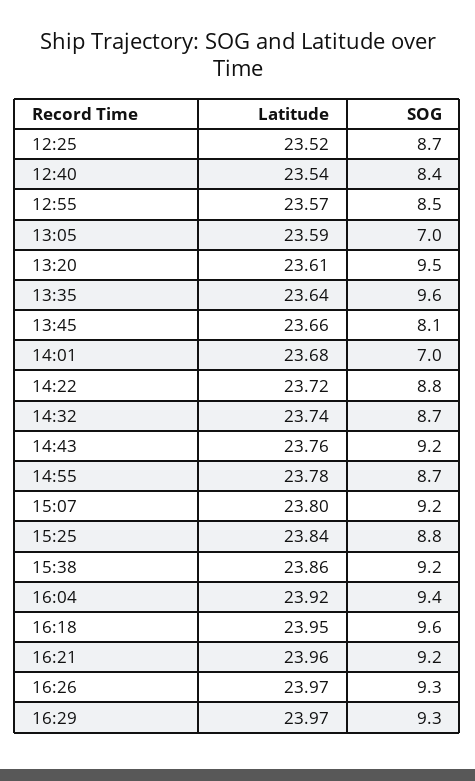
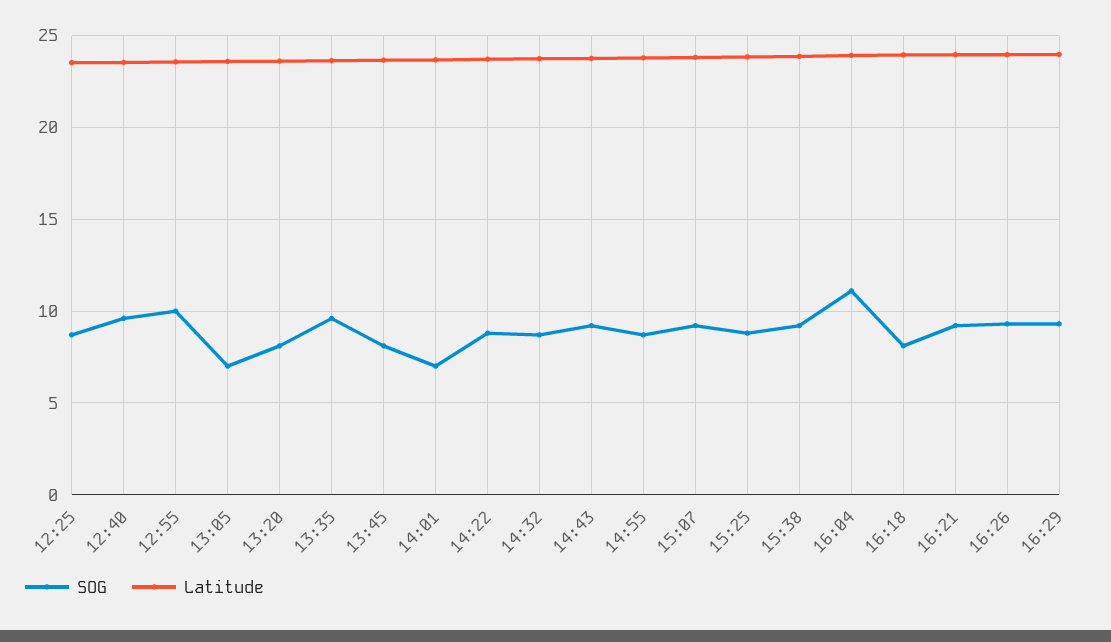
  {
    "Latitude": {
      "12:25": 23.52,
      "12:40": 23.54,
      "12:55": 23.57,
      "13:05": 23.59,
      "13:20": 23.61,
      "13:35": 23.64,
      "13:45": 23.66,
      "14:01": 23.68,
      "14:22": 23.72,
      "14:32": 23.74,
      "14:43": 23.76,
      "14:55": 23.78,
      "15:07": 23.8,
      "15:25": 23.84,
      "15:38": 23.86,
      "16:04": 23.92,
      "16:18": 23.95,
      "16:21": 23.96,
      "16:26": 23.97,
      "16:29": 23.97
    },
    "SOG": {
      "12:25": 8.7,
-     "12:40": 8.4,
+     "12:40": 9.5,
-     "12:55": 8.5,
+     "12:55": 10,
      "13:05": 7,
-     "13:20": 9.5,
+     "13:20": 8,
      "13:35": 9.6,
      "13:45": 8.1,
      "14:01": 7,
      "14:22": 8.8,
      "14:32": 8.7,
      "14:43": 9.2,
      "14:55": 8.7,
      "15:07": 9.2,
      "15:25": 8.8,
      "15:38": 9.2,
-     "16:04": 9.4,
+     "16:04": 11,
-     "16:18": 9.6,
+     "16:18": 8,
      "16:21": 9.2,
      "16:26": 9.3,
      "16:29": 9.3
    }
  }

